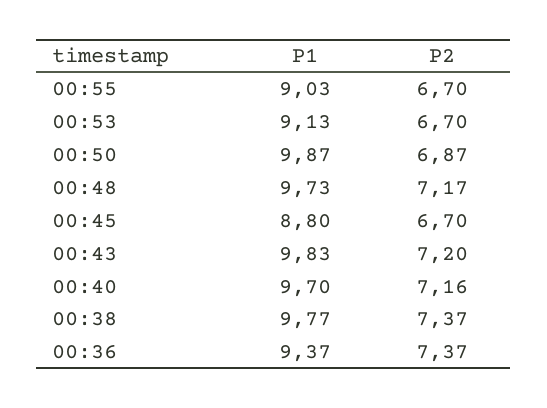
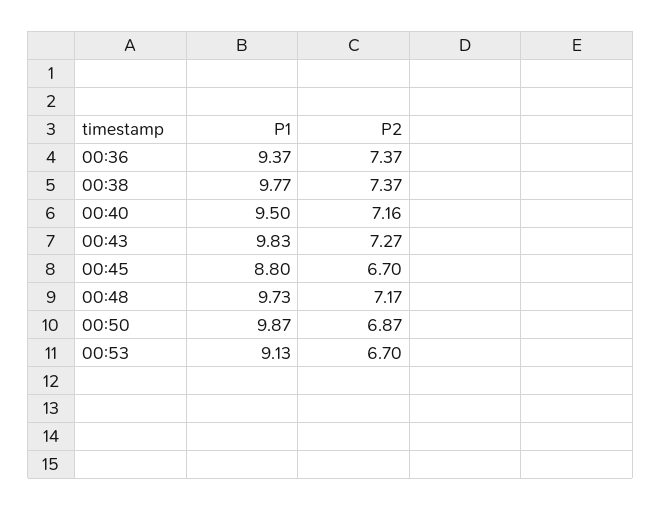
  {
    "P1": {
-     "00:55": 9.03,
      "00:53": 9.13,
      "00:50": 9.87,
      "00:48": 9.73,
      "00:45": 8.8,
      "00:43": 9.83,
-     "00:40": 9.7,
+     "00:40": 9.5,
      "00:38": 9.77,
      "00:36": 9.37
    },
    "P2": {
-     "00:55": 6.7,
      "00:53": 6.7,
      "00:50": 6.87,
      "00:48": 7.17,
      "00:45": 6.7,
-     "00:43": 7.2,
+     "00:43": 7.27,
      "00:40": 7.16,
      "00:38": 7.37,
      "00:36": 7.37
    }
  }

